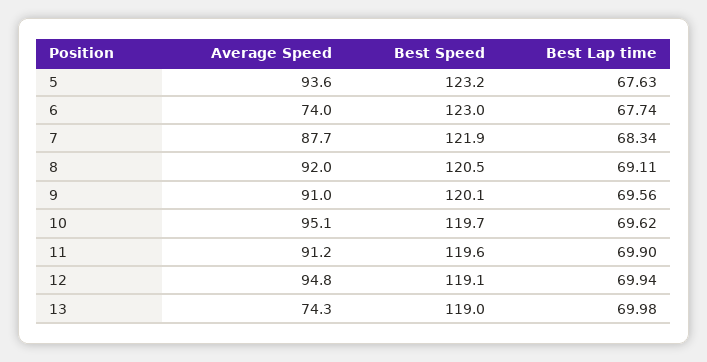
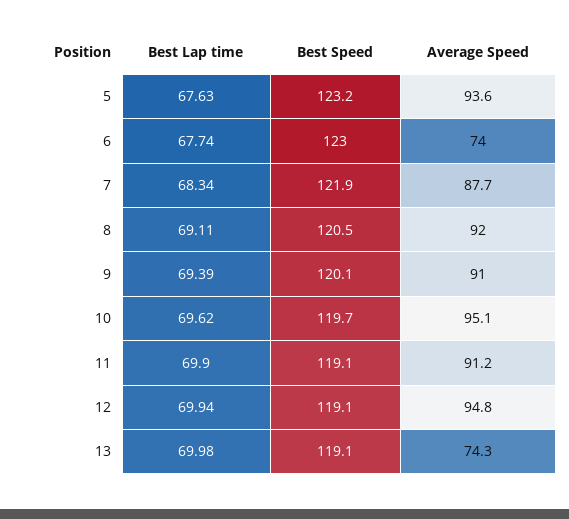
  {
    "Average Speed": {
      "5": 93.6,
      "6": 74,
      "7": 87.7,
      "8": 92,
      "9": 91,
      "10": 95.1,
      "11": 91.2,
      "12": 94.8,
      "13": 74.3
    },
    "Best Speed": {
      "5": 123.2,
      "6": 123,
      "7": 121.9,
      "8": 120.5,
      "9": 120.1,
      "10": 119.7,
-     "11": 119.6,
+     "11": 119.1,
      "12": 119.1,
-     "13": 119
+     "13": 119.1
    },
    "Best Lap time": {
      "5": 67.63,
      "6": 67.74,
      "7": 68.34,
      "8": 69.11,
-     "9": 69.56,
+     "9": 69.39,
      "10": 69.62,
      "11": 69.9,
      "12": 69.94,
      "13": 69.98
    }
  }

